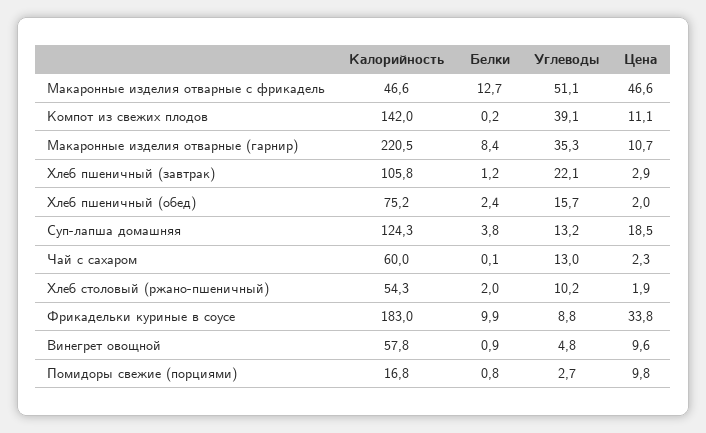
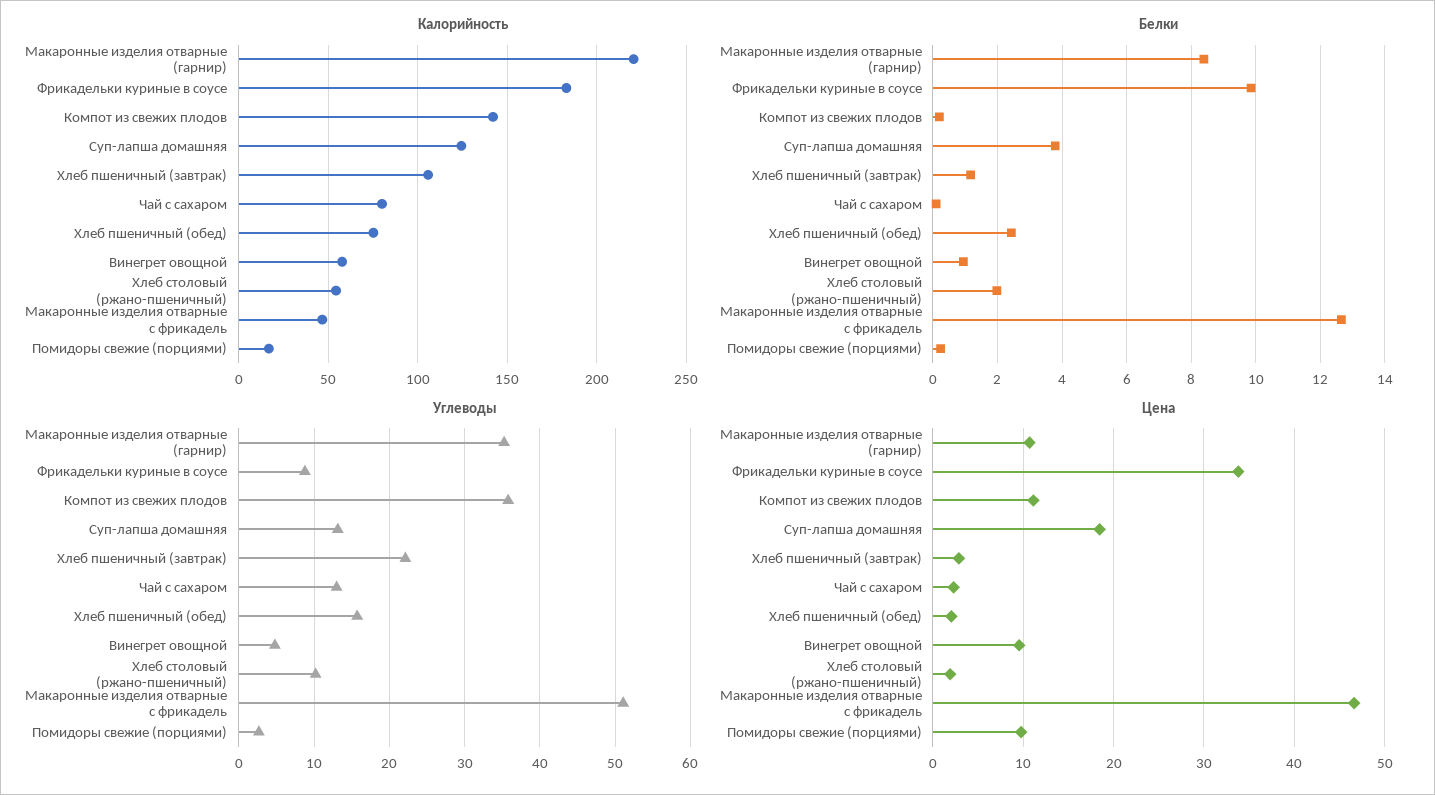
  {
    "Калорийность": {
      "Макаронные изделия отварные с фрикадель": 46.6,
      "Компот из свежих плодов": 142,
      "Макаронные изделия отварные (гарнир)": 220.5,
      "Хлеб пшеничный (завтрак)": 105.8,
      "Хлеб пшеничный (обед)": 75.2,
      "Суп-лапша домашняя": 124.3,
-     "Чай с сахаром": 60,
+     "Чай с сахаром": 80,
      "Хлеб столовый (ржано-пшеничный)": 54.3,
      "Фрикадельки куриные в соусе": 183,
      "Винегрет овощной": 57.8,
      "Помидоры свежие (порциями)": 16.8
    },
    "Белки": {
      "Макаронные изделия отварные с фрикадель": 12.7,
      "Компот из свежих плодов": 0.2,
      "Макаронные изделия отварные (гарнир)": 8.4,
      "Хлеб пшеничный (завтрак)": 1.2,
      "Хлеб пшеничный (обед)": 2.4,
      "Суп-лапша домашняя": 3.8,
      "Чай с сахаром": 0.1,
      "Хлеб столовый (ржано-пшеничный)": 2,
      "Фрикадельки куриные в соусе": 9.9,
      "Винегрет овощной": 0.9,
-     "Помидоры свежие (порциями)": 0.8
+     "Помидоры свежие (порциями)": 0.2
    },
    "Углеводы": {
      "Макаронные изделия отварные с фрикадель": 51.1,
-     "Компот из свежих плодов": 39.1,
+     "Компот из свежих плодов": 36,
      "Макаронные изделия отварные (гарнир)": 35.3,
      "Хлеб пшеничный (завтрак)": 22.1,
      "Хлеб пшеничный (обед)": 15.7,
      "Суп-лапша домашняя": 13.2,
      "Чай с сахаром": 13,
      "Хлеб столовый (ржано-пшеничный)": 10.2,
      "Фрикадельки куриные в соусе": 8.8,
      "Винегрет овощной": 4.8,
      "Помидоры свежие (порциями)": 2.7
    },
    "Цена": {
      "Макаронные изделия отварные с фрикадель": 46.6,
      "Компот из свежих плодов": 11.1,
      "Макаронные изделия отварные (гарнир)": 10.7,
      "Хлеб пшеничный (завтрак)": 2.9,
      "Хлеб пшеничный (обед)": 2,
      "Суп-лапша домашняя": 18.5,
      "Чай с сахаром": 2.3,
      "Хлеб столовый (ржано-пшеничный)": 1.9,
      "Фрикадельки куриные в соусе": 33.8,
      "Винегрет овощной": 9.6,
      "Помидоры свежие (порциями)": 9.8
    }
  }

